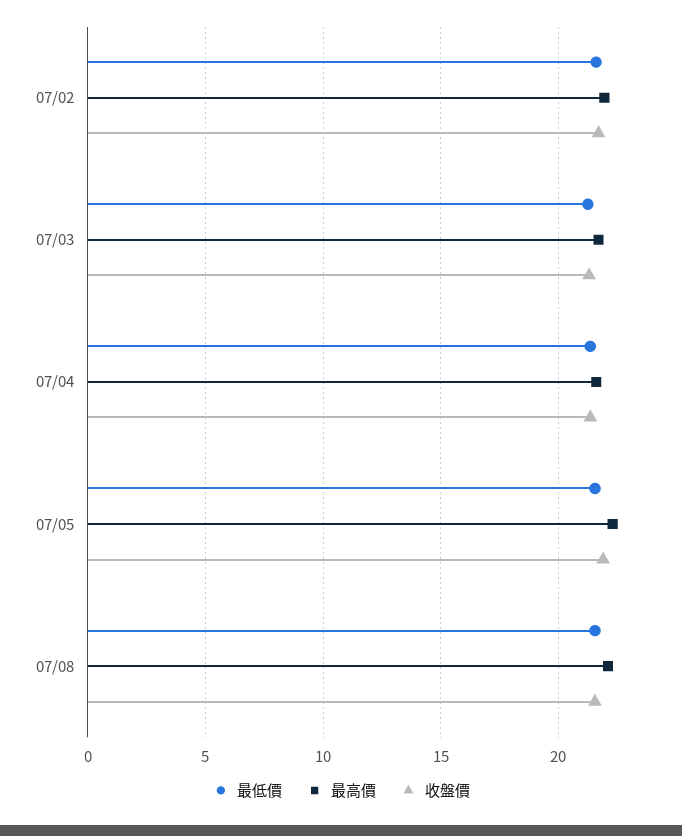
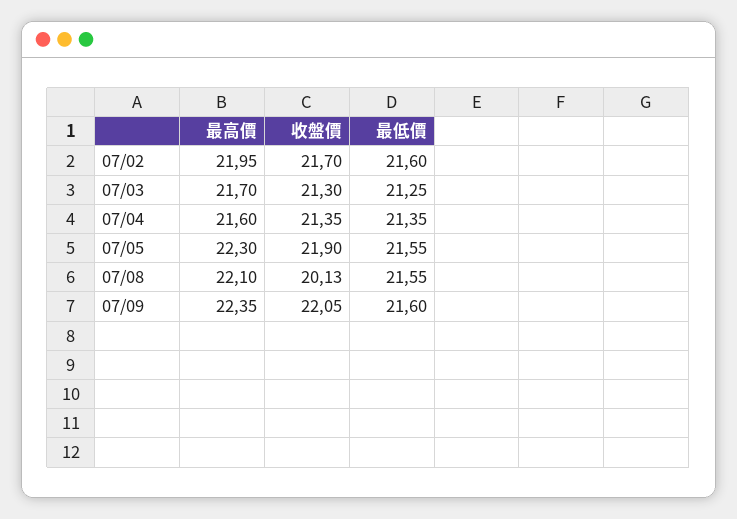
  {
    "最低價": {
      "07/02": 21.6,
      "07/03": 21.25,
      "07/04": 21.35,
      "07/05": 21.55,
-     "07/08": 21.55
+     "07/08": 21.55,
+     "07/09": 21.6
    },
    "最高價": {
      "07/02": 21.95,
      "07/03": 21.7,
      "07/04": 21.6,
      "07/05": 22.3,
-     "07/08": 22.1
+     "07/08": 22.1,
+     "07/09": 22.35
    },
    "收盤價": {
      "07/02": 21.7,
      "07/03": 21.3,
      "07/04": 21.35,
      "07/05": 21.9,
-     "07/08": 21.5
+     "07/08": 20.13,
+     "07/09": 22.05
    }
  }

